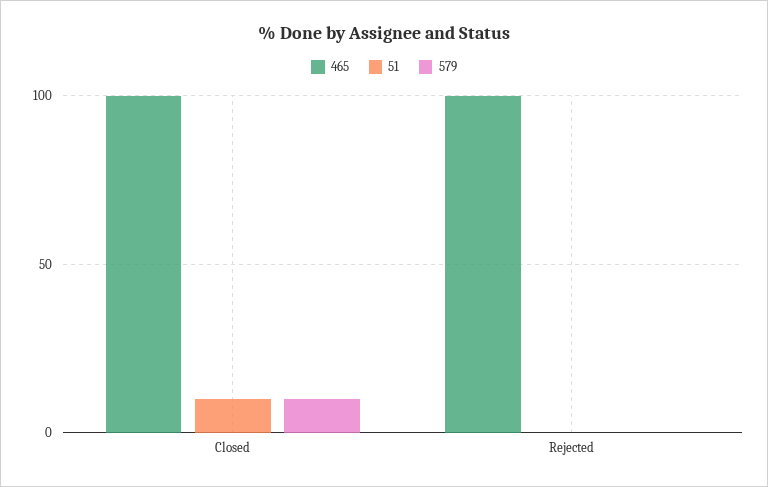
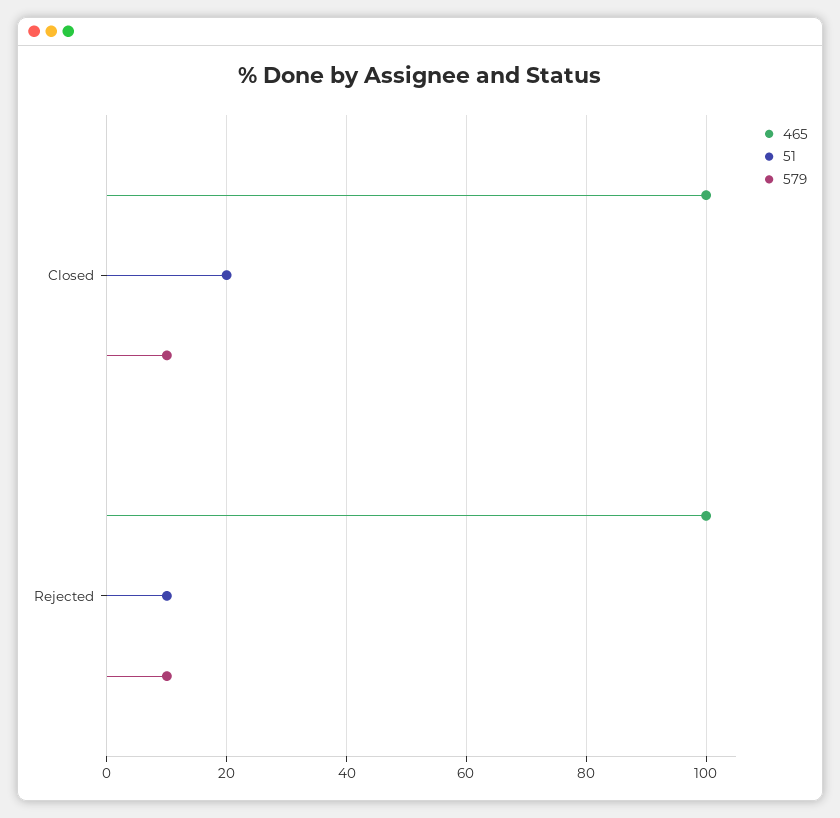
  {
    "465": {
      "Closed": 100,
      "Rejected": 100
    },
    "51": {
-     "Closed": 10,
+     "Closed": 20,
-     "Rejected": 0
+     "Rejected": 10
    },
    "579": {
      "Closed": 10,
-     "Rejected": 0
+     "Rejected": 10
    }
  }

